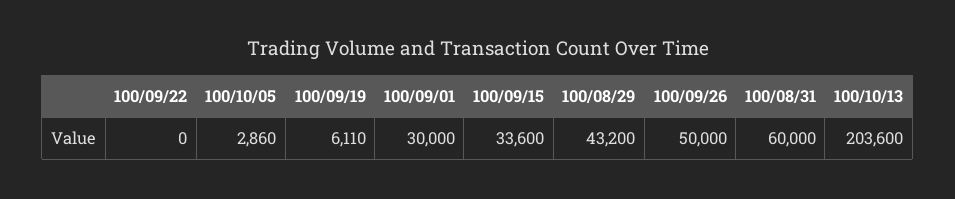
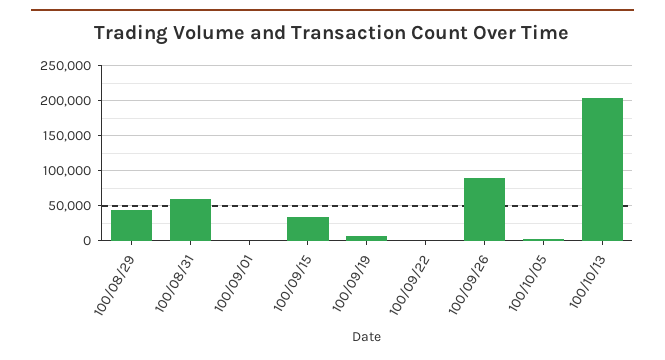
  {
    "100/09/22": 0,
    "100/10/05": 2860,
    "100/09/19": 6110,
-   "100/09/01": 30000,
+   "100/09/01": 0,
    "100/09/15": 33600,
    "100/08/29": 43200,
-   "100/09/26": 50000,
+   "100/09/26": 90000,
    "100/08/31": 60000,
    "100/10/13": 203600
  }

